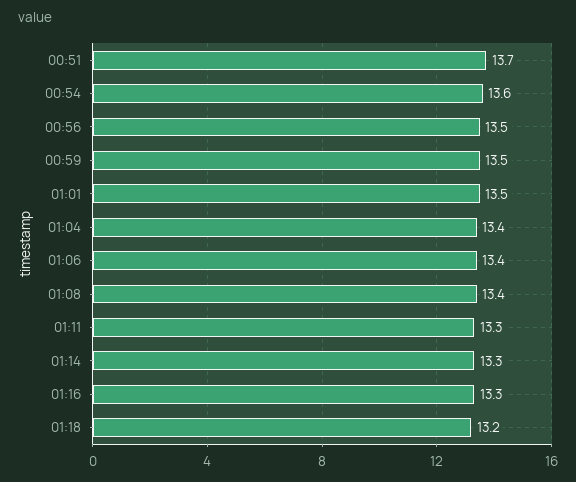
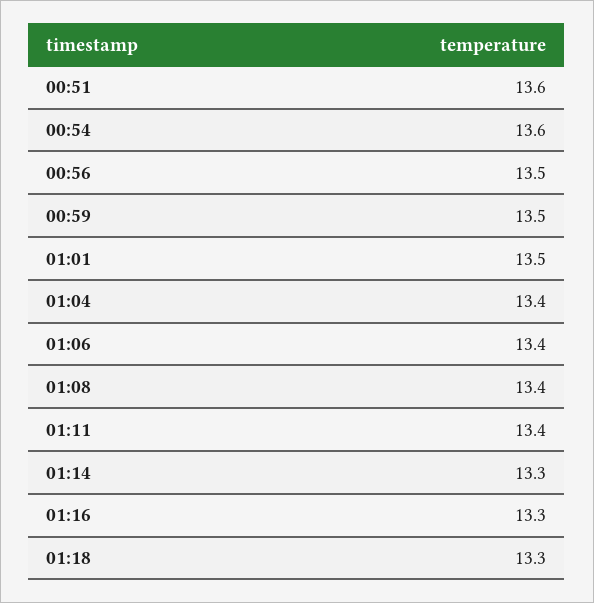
  {
-   "00:51": 13.7,
+   "00:51": 13.6,
    "00:54": 13.6,
    "00:56": 13.5,
    "00:59": 13.5,
    "01:01": 13.5,
    "01:04": 13.4,
    "01:06": 13.4,
    "01:08": 13.4,
-   "01:11": 13.3,
+   "01:11": 13.4,
    "01:14": 13.3,
    "01:16": 13.3,
-   "01:18": 13.2
+   "01:18": 13.3
  }

